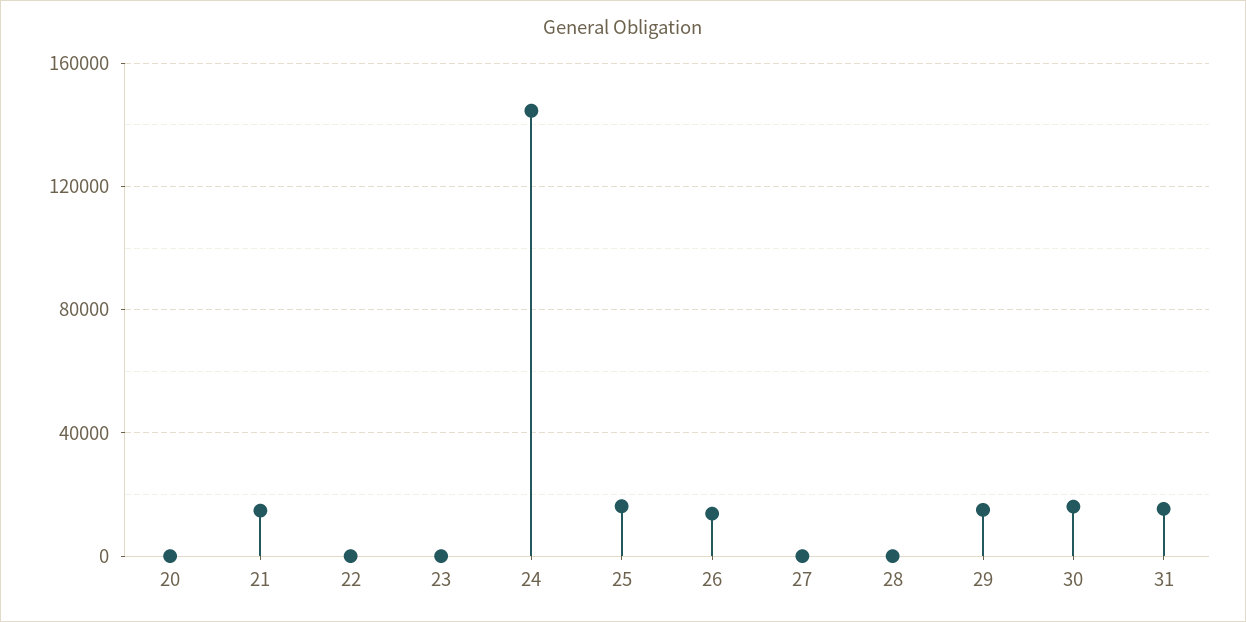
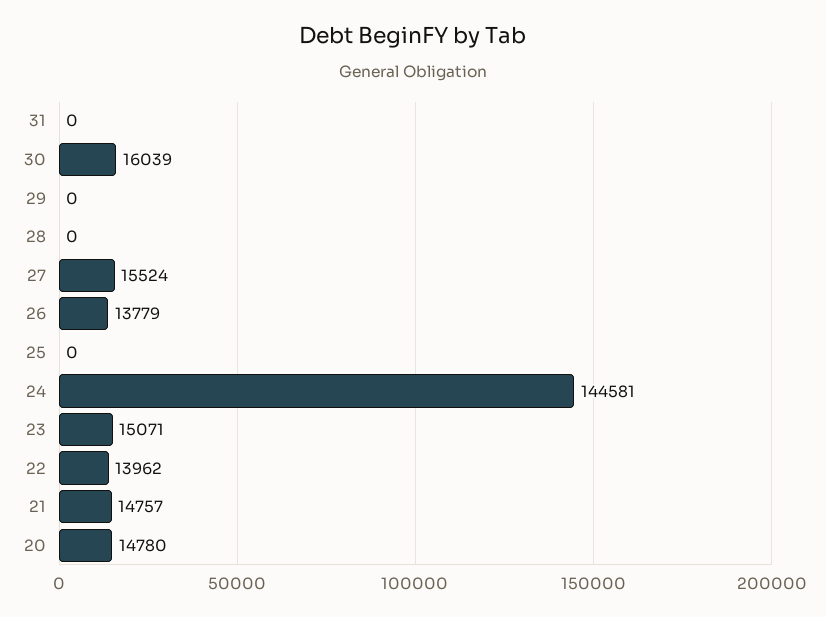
  {
-   "20": 0,
+   "20": 14780,
    "21": 14757,
-   "22": 0,
+   "22": 13962,
-   "23": 0,
+   "23": 15071,
    "24": 144581,
-   "25": 15000,
+   "25": 0,
    "26": 13779,
-   "27": 0,
+   "27": 15524,
    "28": 0,
-   "29": 15000,
+   "29": 0,
    "30": 16039,
-   "31": 15000
+   "31": 0
  }

